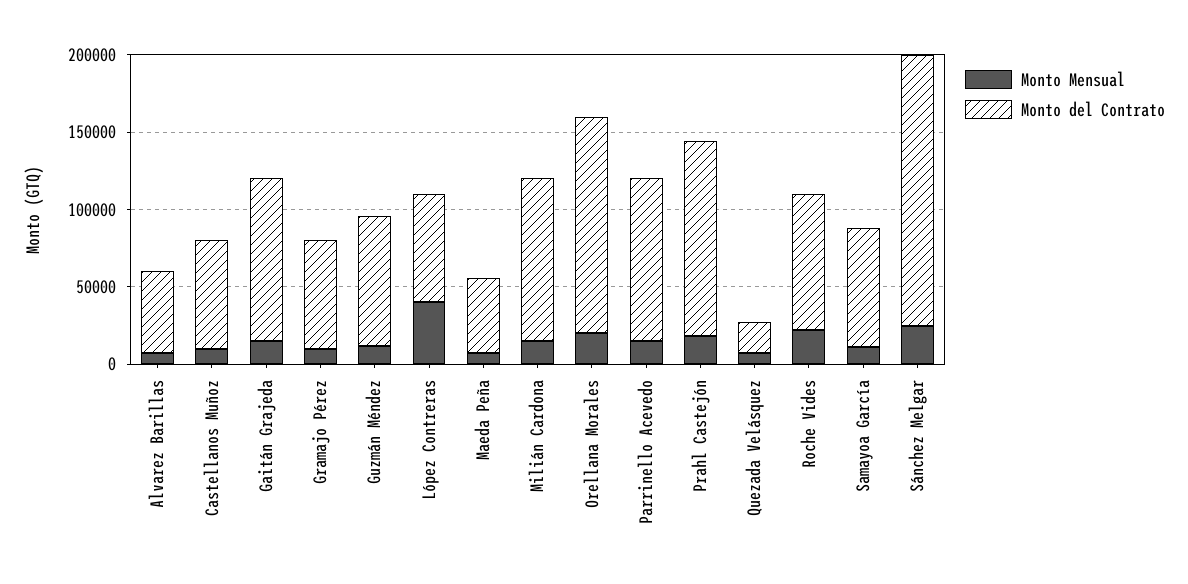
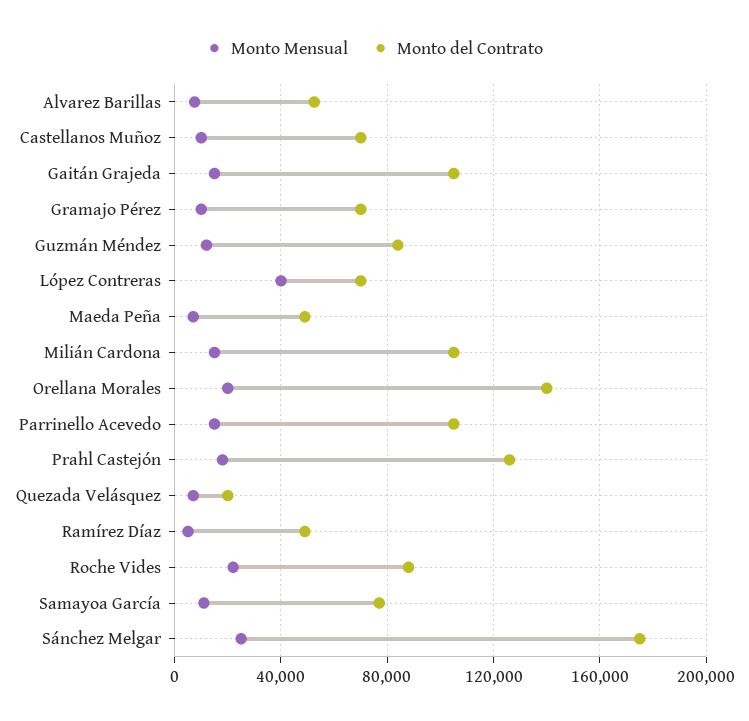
  {
    "Monto Mensual": {
      "Alvarez Barillas": 10000,
      "Castellanos Muñoz": 10000,
      "Gaitán Grajeda": 15000,
      "Gramajo Pérez": 10000,
      "Guzmán Méndez": 10000,
      "López Contreras": 40000,
      "Maeda Peña": 5000,
      "Milián Cardona": 15000,
      "Orellana Morales": 20000,
      "Parrinello Acevedo": 15000,
      "Prahl Castejón": 20000,
      "Quezada Velásquez": 5000,
      "Roche Vides": 20000,
      "Samayoa García": 10000,
-     "Sánchez Melgar": 25000
+     "Sánchez Melgar": 25000,
+     "Ramírez Díaz": 5000
    },
    "Monto del Contrato": {
      "Alvarez Barillas": 55000,
      "Castellanos Muñoz": 70000,
      "Gaitán Grajeda": 105000,
      "Gramajo Pérez": 70000,
      "Guzmán Méndez": 85000,
      "López Contreras": 70000,
      "Maeda Peña": 50000,
      "Milián Cardona": 105000,
      "Orellana Morales": 140000,
      "Parrinello Acevedo": 105000,
      "Prahl Castejón": 125000,
      "Quezada Velásquez": 20000,
      "Roche Vides": 90000,
      "Samayoa García": 75000,
-     "Sánchez Melgar": 175000
+     "Sánchez Melgar": 175000,
+     "Ramírez Díaz": 50000
    }
  }

